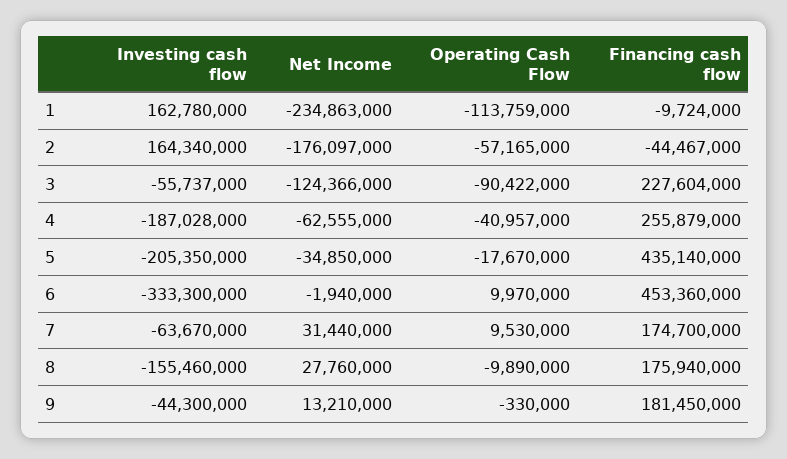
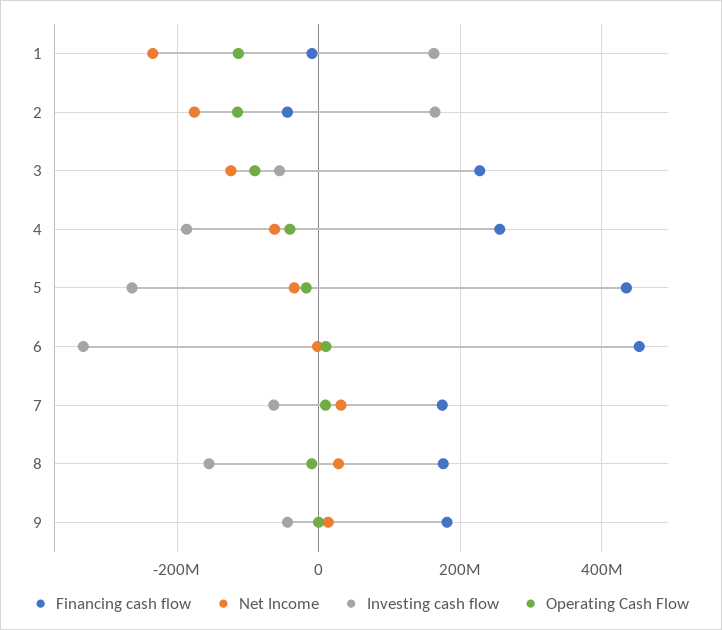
  {
    "Investing cash flow": {
      "1": 162780000,
      "2": 164340000,
      "3": -55737000,
      "4": -187028000,
-     "5": -205350000,
+     "5": -260000000,
      "6": -333300000,
      "7": -63670000,
      "8": -155460000,
      "9": -44300000
    },
    "Net Income": {
      "1": -234863000,
      "2": -176097000,
      "3": -124366000,
      "4": -62555000,
      "5": -34850000,
      "6": -1940000,
      "7": 31440000,
      "8": 27760000,
      "9": 13210000
    },
    "Operating Cash Flow": {
      "1": -113759000,
-     "2": -57165000,
+     "2": -120000000,
      "3": -90422000,
      "4": -40957000,
      "5": -17670000,
      "6": 9970000,
      "7": 9530000,
      "8": -9890000,
      "9": -330000
    },
    "Financing cash flow": {
      "1": -9724000,
      "2": -44467000,
      "3": 227604000,
      "4": 255879000,
      "5": 435140000,
      "6": 453360000,
      "7": 174700000,
      "8": 175940000,
      "9": 181450000
    }
  }

